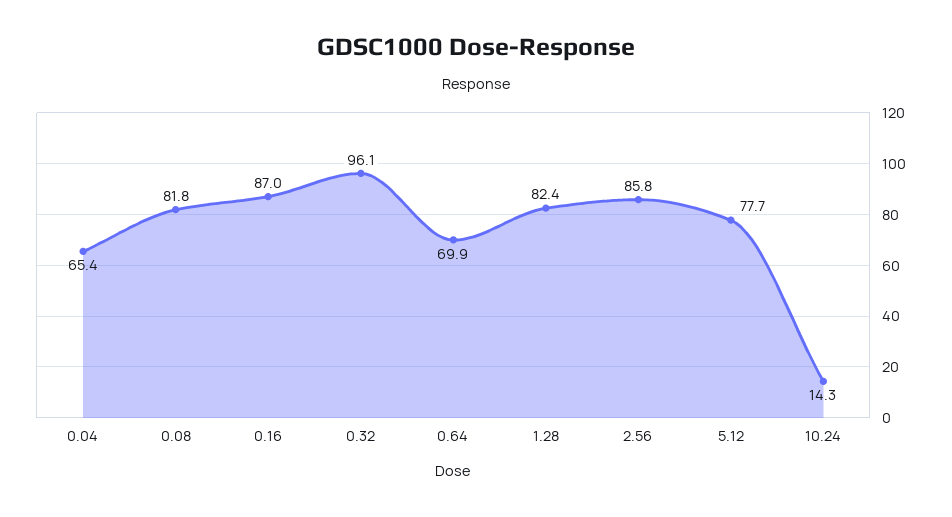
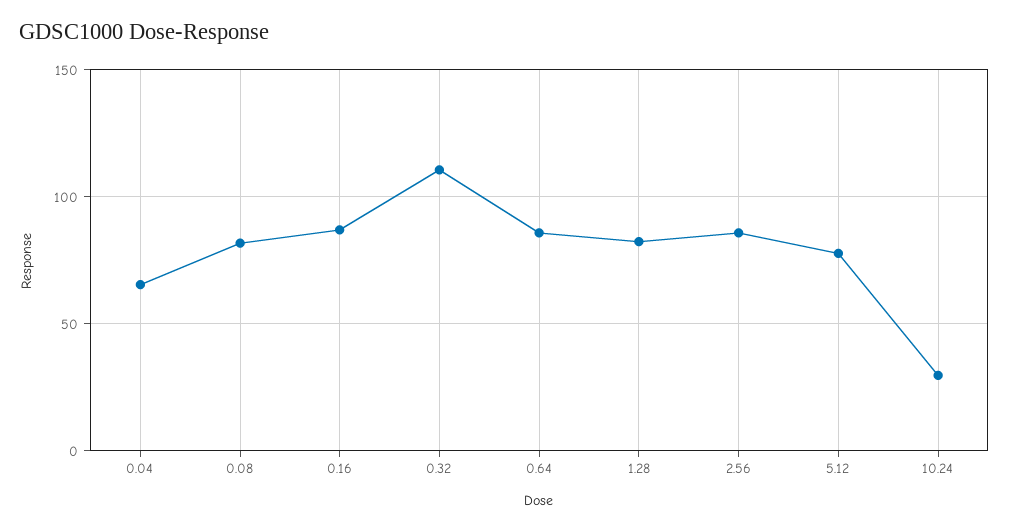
  {
    "0.04": 65.4,
    "0.08": 81.8,
    "0.16": 87,
-   "0.32": 96.1,
+   "0.32": 110,
-   "0.64": 69.9,
+   "0.64": 85,
    "1.28": 82.4,
    "2.56": 85.8,
    "5.12": 77.7,
-   "10.24": 14.3
+   "10.24": 30
  }

